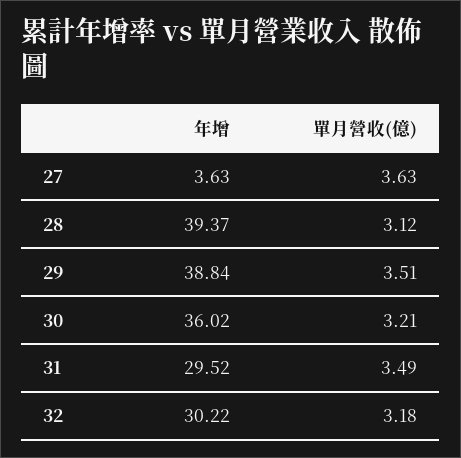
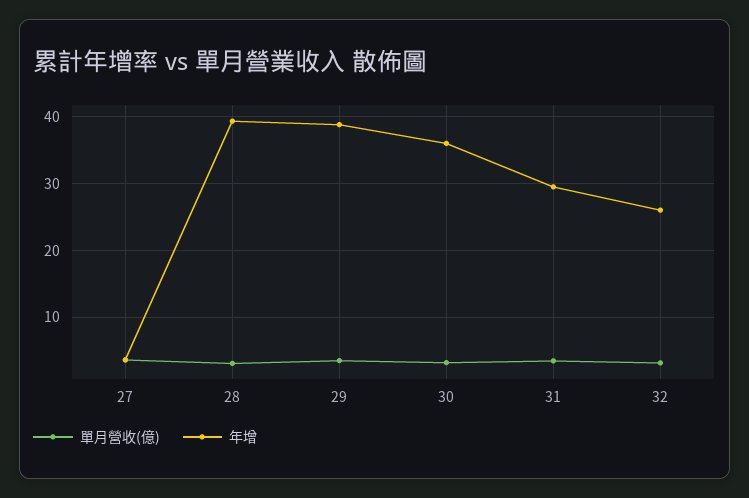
  {
    "年增": {
      "27": 3.63,
      "28": 39.37,
      "29": 38.84,
      "30": 36.02,
      "31": 29.52,
-     "32": 30.22
+     "32": 26
    },
    "單月營收(億)": {
      "27": 3.63,
      "28": 3.12,
      "29": 3.51,
      "30": 3.21,
      "31": 3.49,
      "32": 3.18
    }
  }

